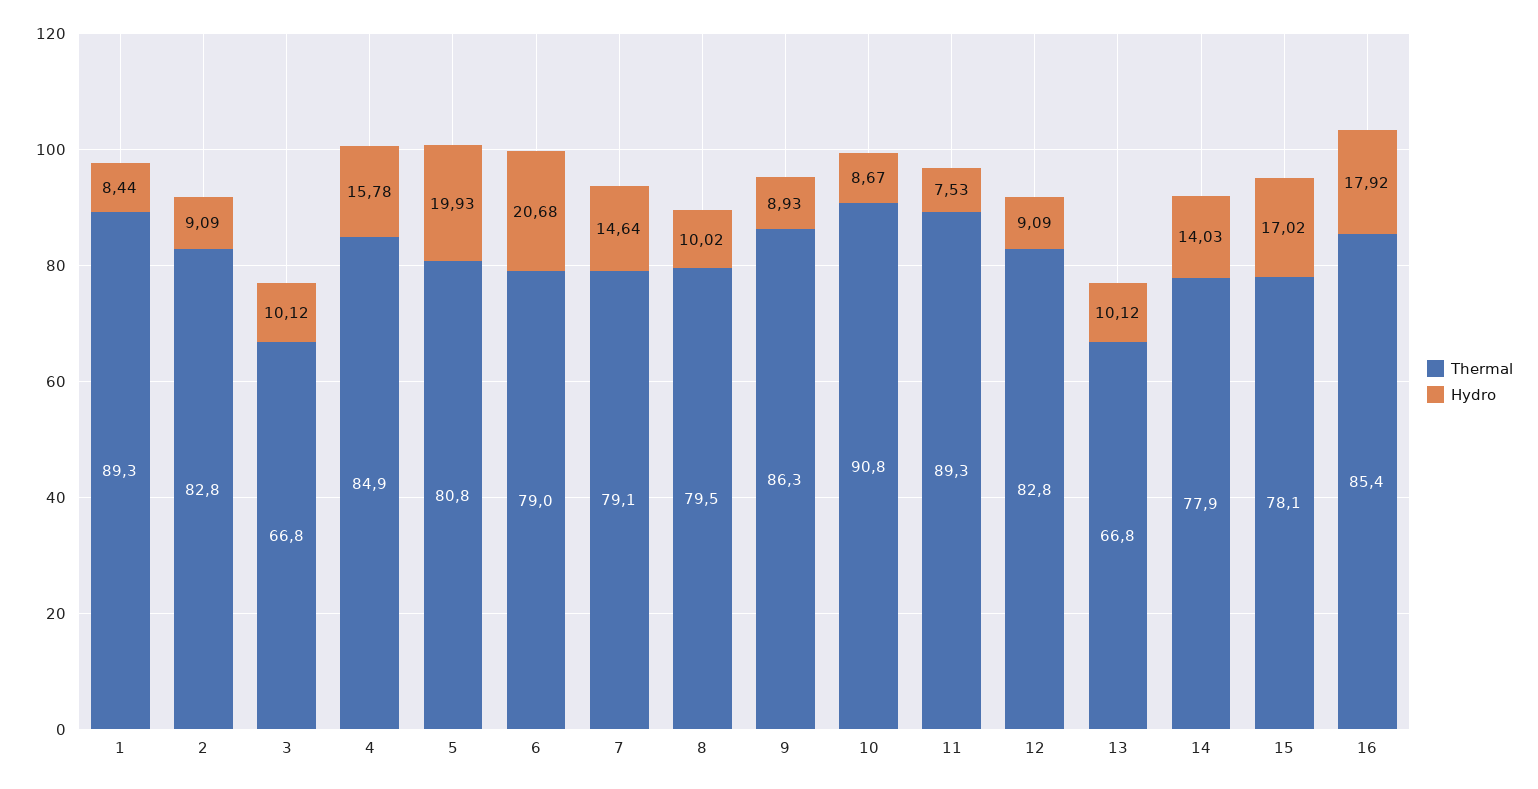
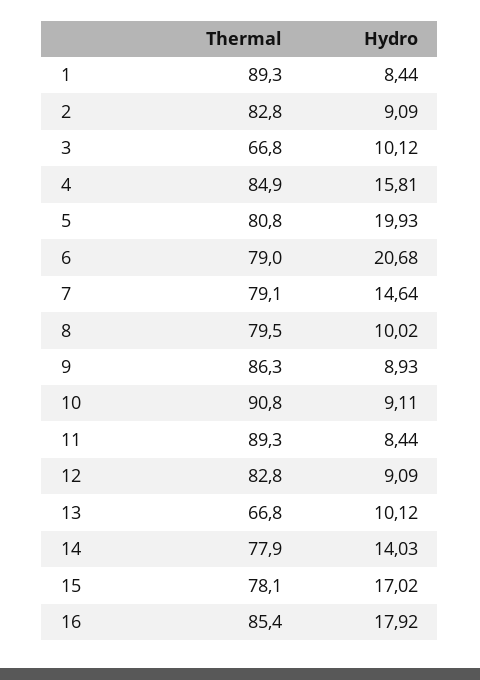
  {
    "Thermal": {
      "1": 89.3,
      "2": 82.8,
      "3": 66.8,
      "4": 84.9,
      "5": 80.8,
      "6": 79,
      "7": 79.1,
      "8": 79.5,
      "9": 86.3,
      "10": 90.8,
      "11": 89.3,
      "12": 82.8,
      "13": 66.8,
      "14": 77.9,
      "15": 78.1,
      "16": 85.4
    },
    "Hydro": {
      "1": 8.44,
      "2": 9.09,
      "3": 10.12,
-     "4": 15.78,
+     "4": 15.81,
      "5": 19.93,
      "6": 20.68,
      "7": 14.64,
      "8": 10.02,
      "9": 8.93,
-     "10": 8.67,
+     "10": 9.11,
-     "11": 7.53,
+     "11": 8.44,
      "12": 9.09,
      "13": 10.12,
      "14": 14.03,
      "15": 17.02,
      "16": 17.92
    }
  }

